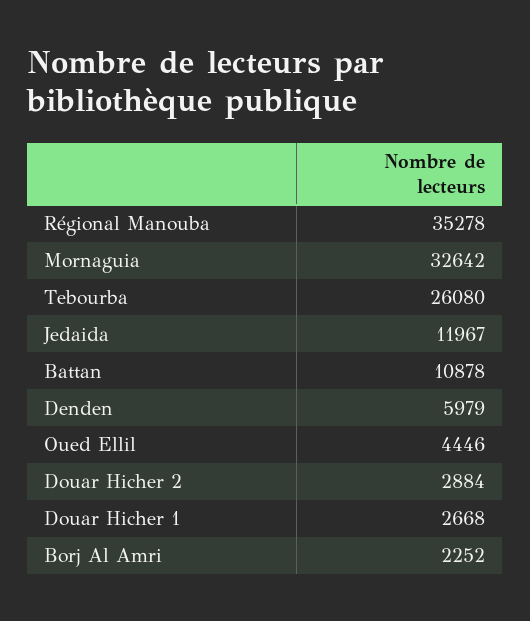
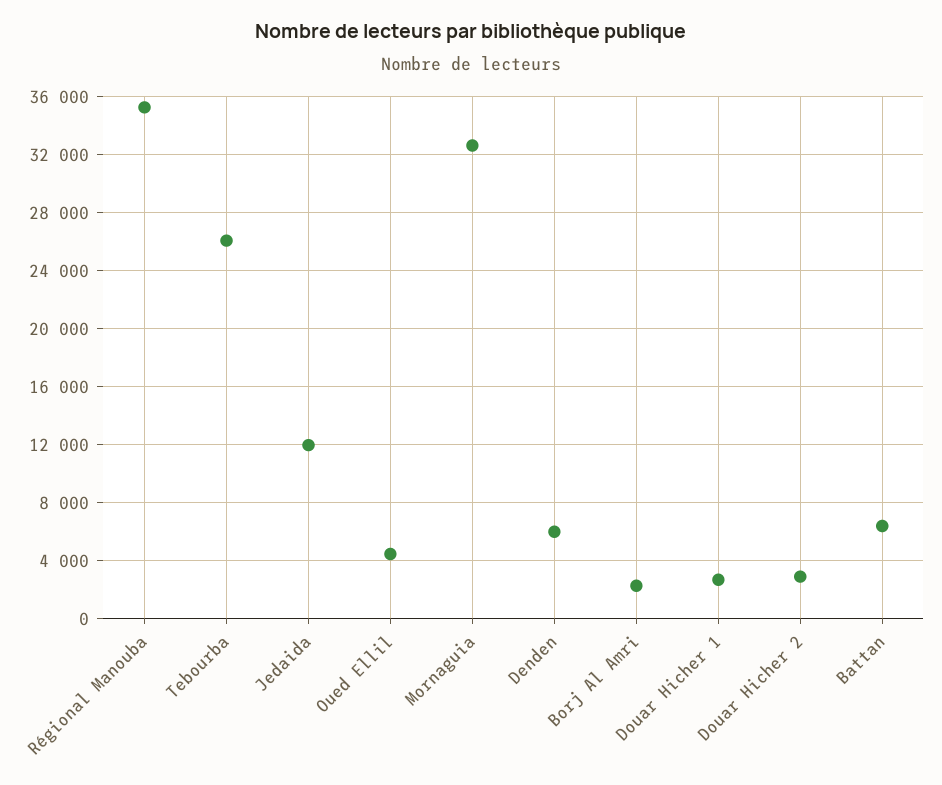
  {
    "Régional Manouba": 35278,
    "Mornaguia": 32642,
    "Tebourba": 26080,
    "Jedaida": 11967,
-   "Battan": 10878,
+   "Battan": 6500,
    "Denden": 5979,
    "Oued Ellil": 4446,
    "Douar Hicher 2": 2884,
    "Douar Hicher 1": 2668,
    "Borj Al Amri": 2252
  }

